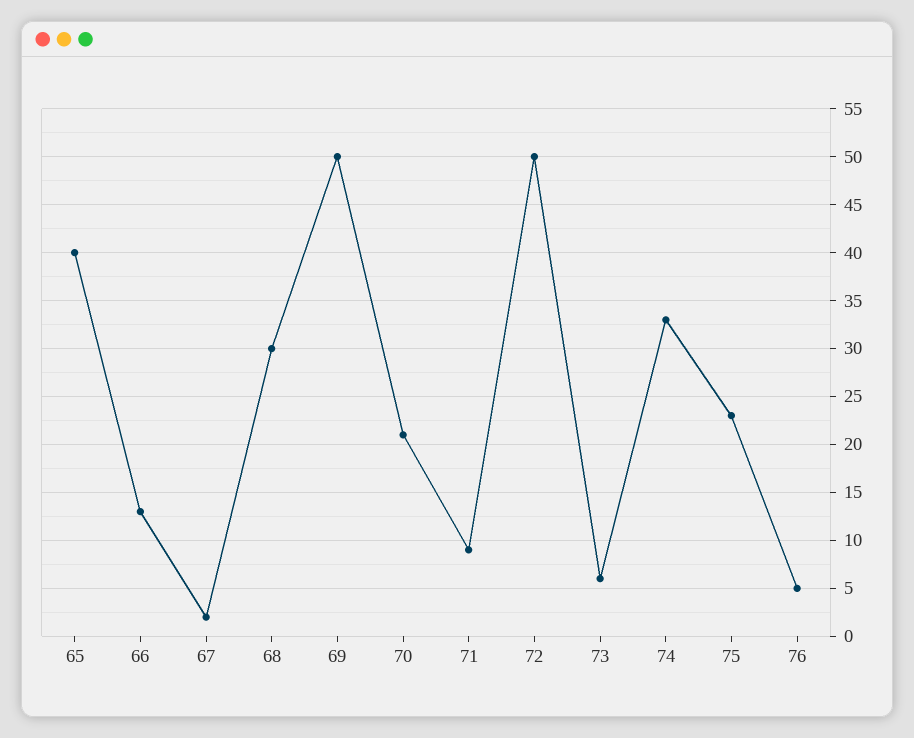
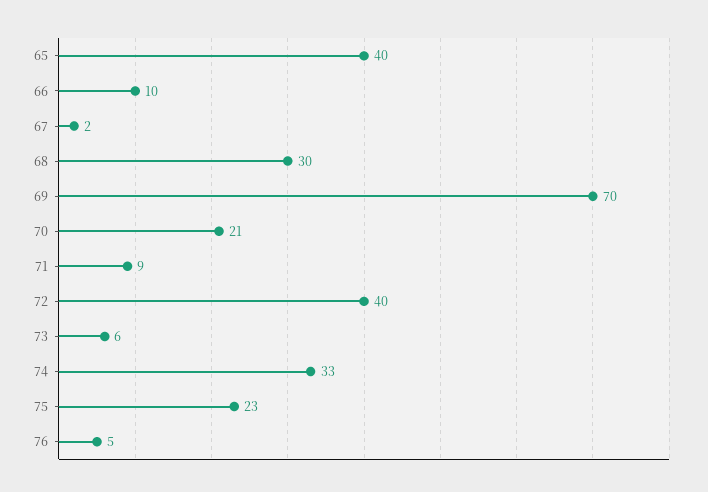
  {
    "65": 40,
-   "66": 13,
+   "66": 10,
    "67": 2,
    "68": 30,
-   "69": 50,
+   "69": 70,
    "70": 21,
    "71": 9,
-   "72": 50,
+   "72": 40,
    "73": 6,
    "74": 33,
    "75": 23,
    "76": 5
  }

